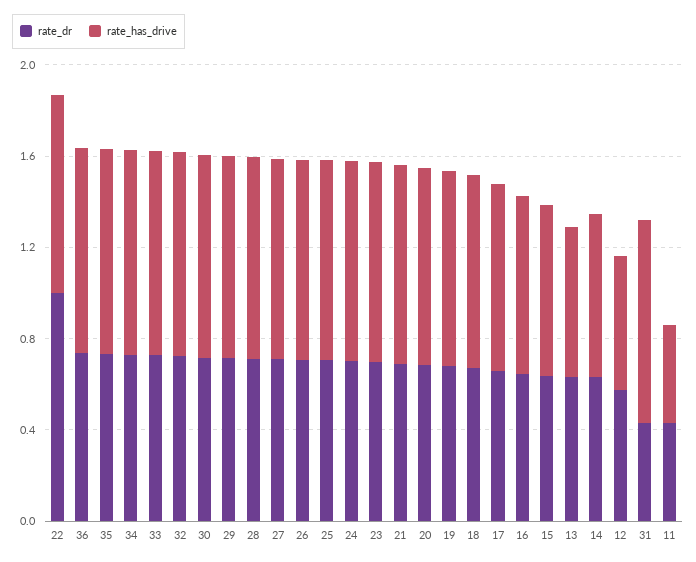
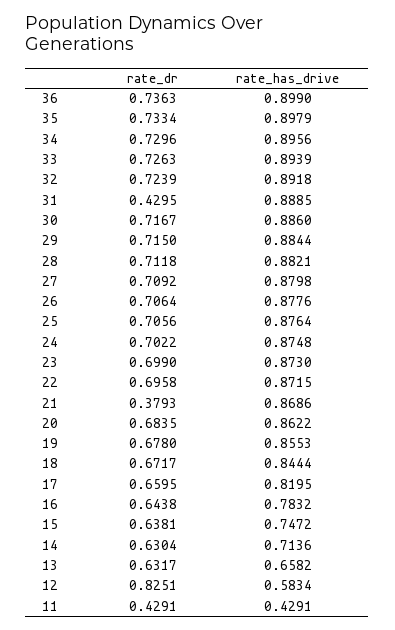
  {
    "rate_dr": {
-     "22": 1,
+     "22": 0.6958,
      "36": 0.7363,
      "35": 0.7334,
      "34": 0.7296,
      "33": 0.7263,
      "32": 0.7239,
      "30": 0.7167,
      "29": 0.715,
      "28": 0.7118,
      "27": 0.7092,
      "26": 0.7064,
      "25": 0.7056,
      "24": 0.7022,
      "23": 0.699,
-     "21": 0.7,
+     "21": 0.3793,
      "20": 0.6835,
      "19": 0.678,
      "18": 0.6717,
      "17": 0.6595,
      "16": 0.6438,
      "15": 0.6381,
      "13": 0.6317,
      "14": 0.6304,
-     "12": 0.6,
+     "12": 0.8251,
      "31": 0.4295,
      "11": 0.4291
    },
    "rate_has_drive": {
      "22": 0.8715,
      "36": 0.899,
      "35": 0.8979,
      "34": 0.8956,
      "33": 0.8939,
      "32": 0.8918,
      "30": 0.886,
      "29": 0.8844,
      "28": 0.8821,
      "27": 0.8798,
      "26": 0.8776,
      "25": 0.8764,
      "24": 0.8748,
      "23": 0.873,
      "21": 0.8686,
      "20": 0.8622,
      "19": 0.8553,
      "18": 0.8444,
      "17": 0.8195,
      "16": 0.7832,
      "15": 0.7472,
      "13": 0.6582,
      "14": 0.7136,
      "12": 0.5834,
      "31": 0.8885,
      "11": 0.4291
    }
  }

